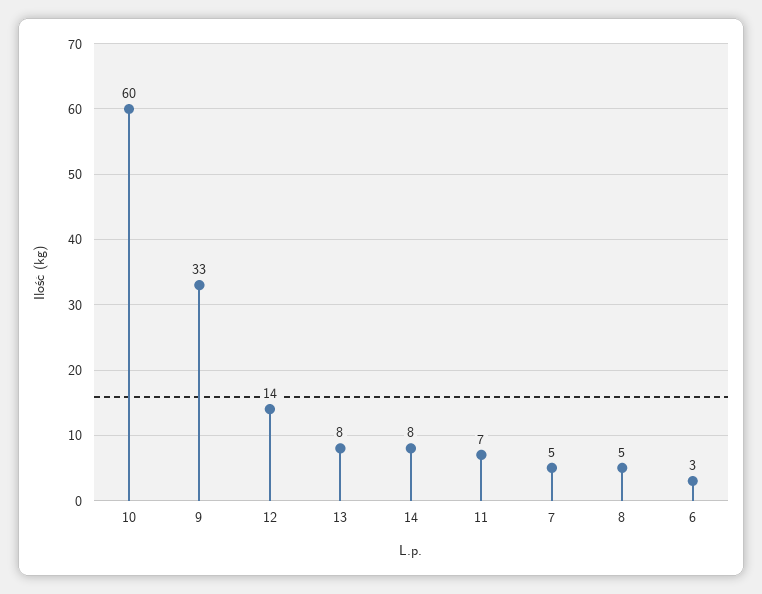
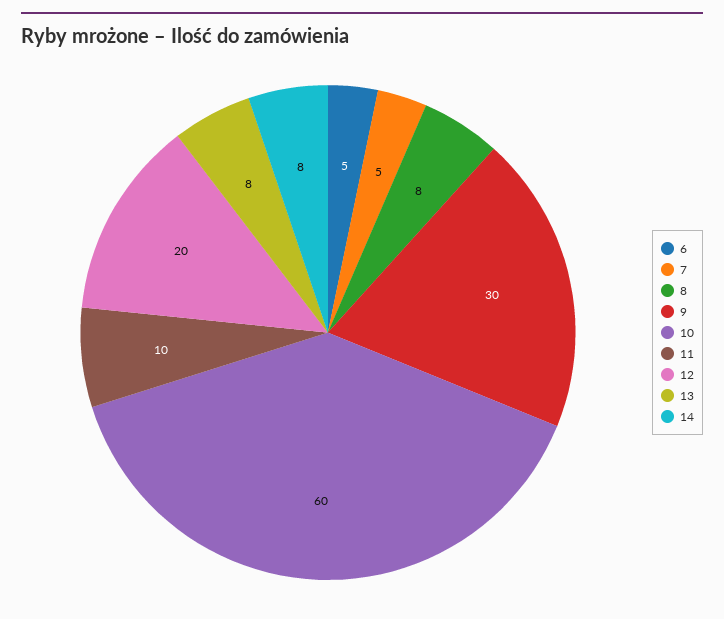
  {
    "10": 60,
-   "9": 33,
+   "9": 30,
-   "12": 14,
+   "12": 20,
    "13": 8,
    "14": 8,
-   "11": 7,
+   "11": 10,
    "7": 5,
-   "8": 5,
+   "8": 8,
-   "6": 3
+   "6": 5
  }

